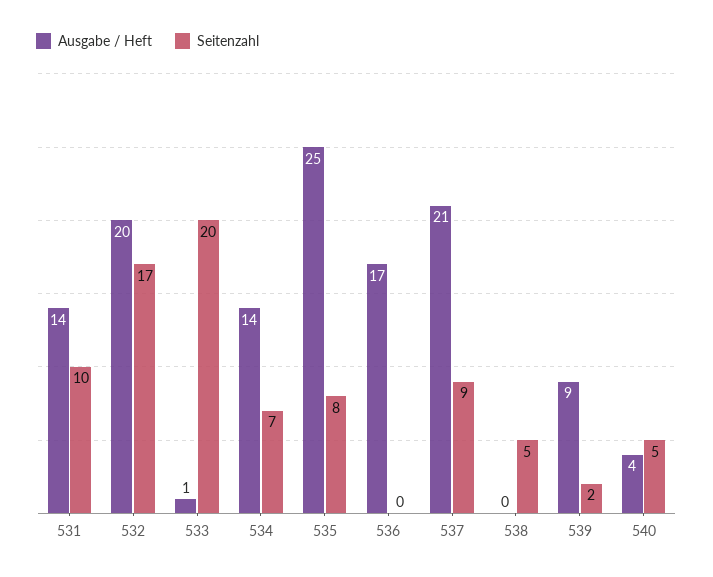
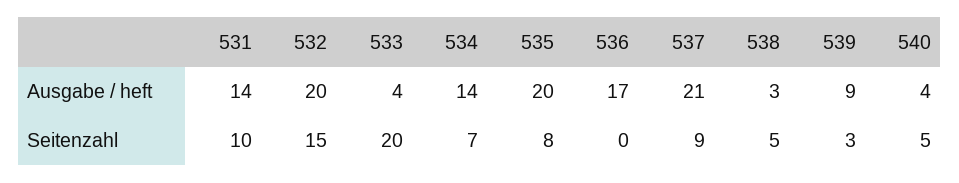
  {
    "Ausgabe / Heft": {
      "531": 14,
      "532": 20,
-     "533": 1,
+     "533": 4,
      "534": 14,
-     "535": 25,
+     "535": 20,
      "536": 17,
      "537": 21,
-     "538": 0,
+     "538": 3,
      "539": 9,
      "540": 4
    },
    "Seitenzahl": {
      "531": 10,
-     "532": 17,
+     "532": 15,
      "533": 20,
      "534": 7,
      "535": 8,
      "536": 0,
      "537": 9,
      "538": 5,
-     "539": 2,
+     "539": 3,
      "540": 5
    }
  }

